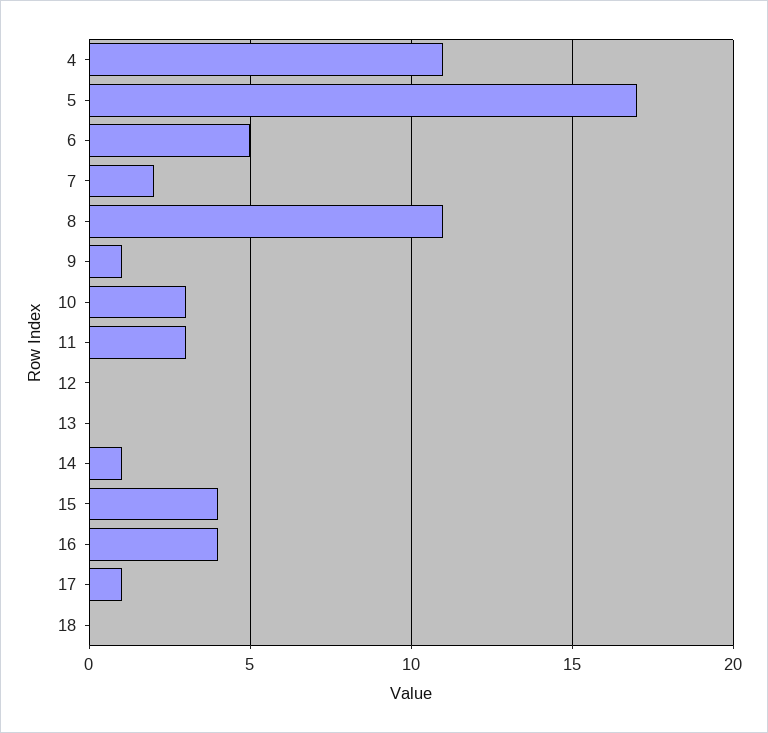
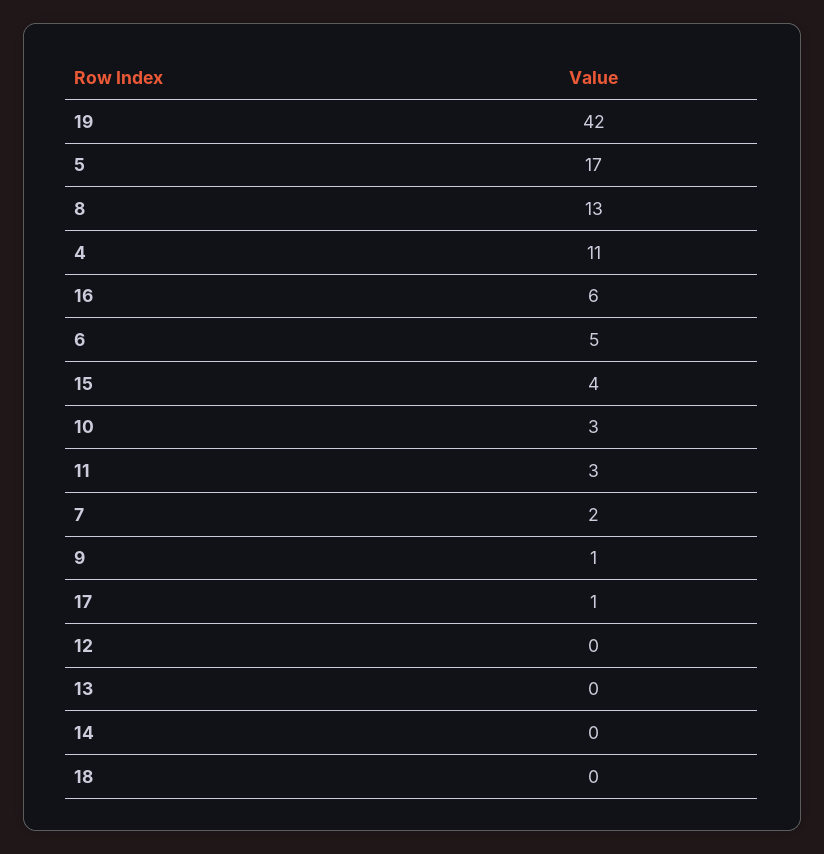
  {
    "4": 11,
    "5": 17,
    "6": 5,
    "7": 2,
-   "8": 11,
+   "8": 13,
    "9": 1,
    "10": 3,
    "11": 3,
    "12": 0,
    "13": 0,
-   "14": 1,
+   "14": 0,
    "15": 4,
-   "16": 4,
+   "16": 6,
    "17": 1,
-   "18": 0
+   "18": 0,
+   "19": 42
  }

